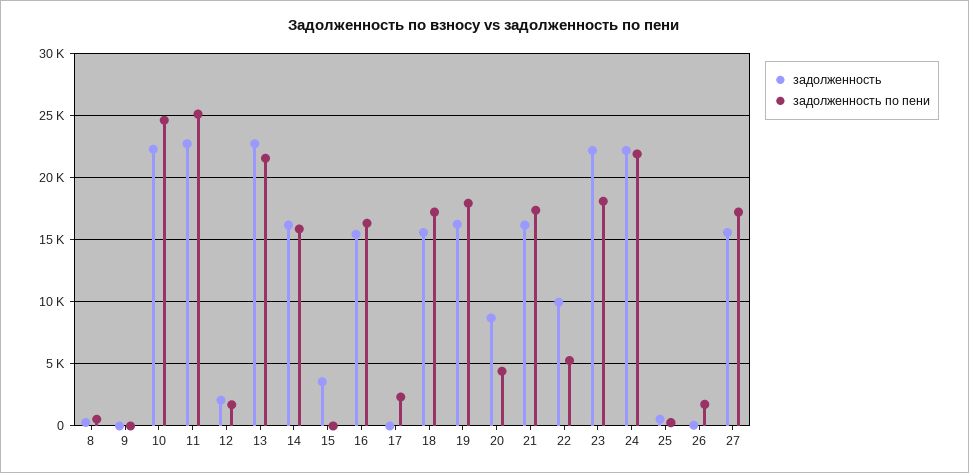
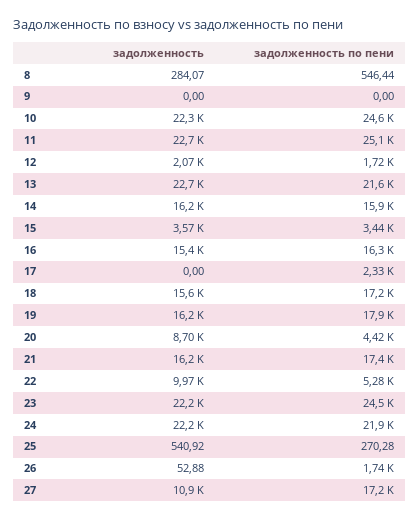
  {
    "задолженность": {
      "8": 284.07,
      "9": 0,
      "10": 22300,
      "11": 22700,
      "12": 2070,
      "13": 22700,
      "14": 16200,
      "15": 3570,
      "16": 15400,
      "17": 0,
      "18": 15600,
      "19": 16200,
      "20": 8700,
      "21": 16200,
      "22": 9970,
      "23": 22200,
      "24": 22200,
      "25": 540.92,
      "26": 52.88,
-     "27": 15500
+     "27": 10900
    },
    "задолженность по пени": {
      "8": 546.44,
      "9": 0,
      "10": 24600,
      "11": 25100,
      "12": 1720,
      "13": 21600,
      "14": 15900,
-     "15": 0,
+     "15": 3440,
      "16": 16300,
      "17": 2330,
      "18": 17200,
      "19": 17900,
      "20": 4420,
      "21": 17400,
      "22": 5280,
-     "23": 18000,
+     "23": 24500,
      "24": 21900,
      "25": 270.28,
      "26": 1740,
      "27": 17200
    }
  }

